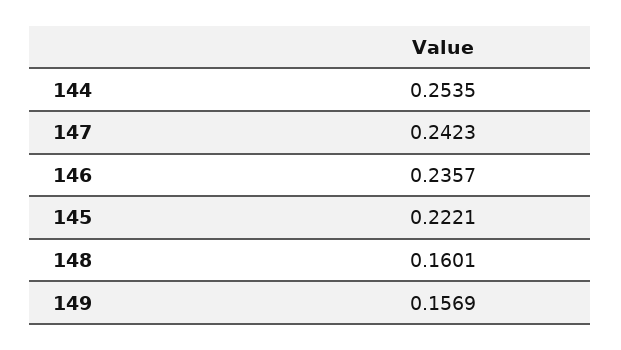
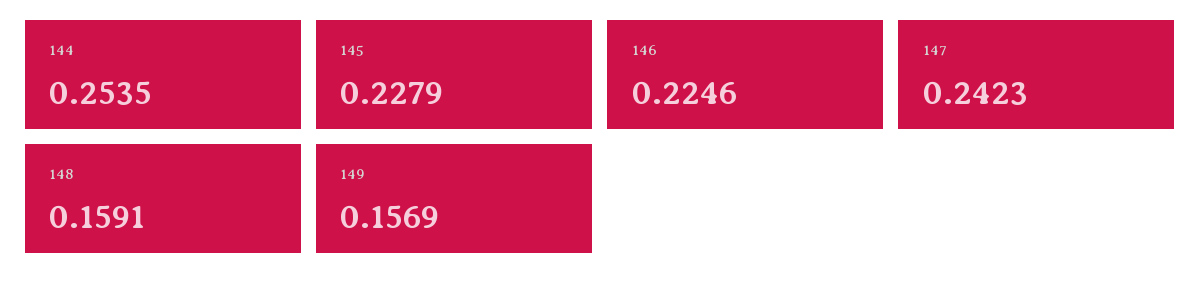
  {
    "144": 0.2535,
    "147": 0.2423,
-   "146": 0.2357,
+   "146": 0.2246,
-   "145": 0.2221,
+   "145": 0.2279,
-   "148": 0.1601,
+   "148": 0.1591,
    "149": 0.1569
  }

